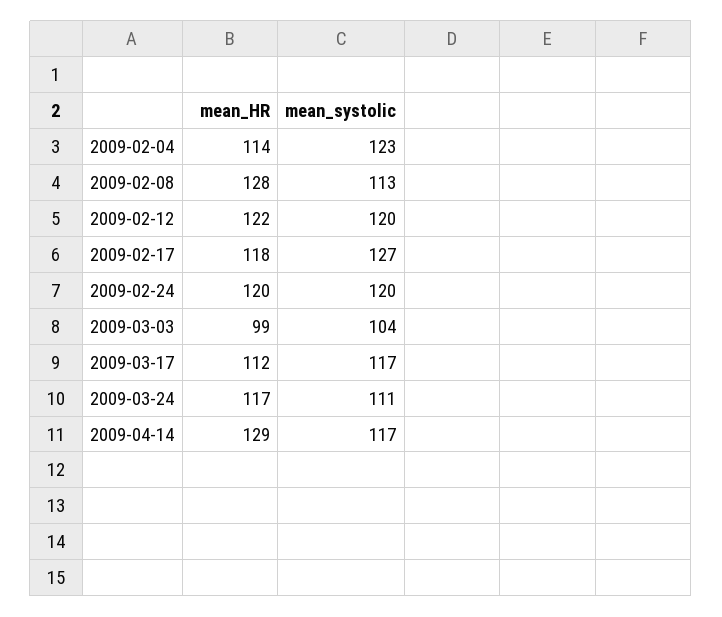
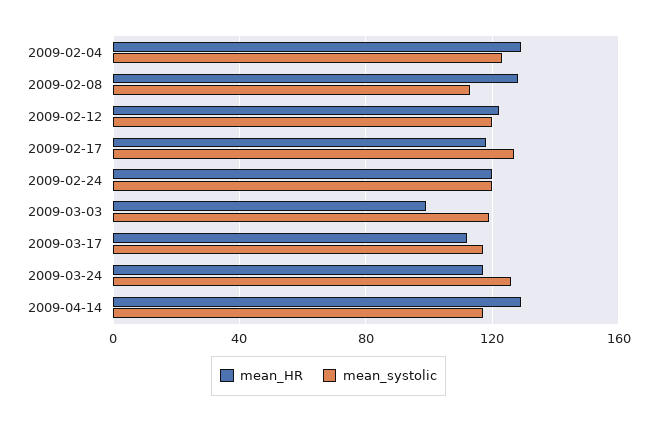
  {
    "mean_HR": {
-     "2009-02-04": 114,
+     "2009-02-04": 130,
      "2009-02-08": 128,
      "2009-02-12": 122,
      "2009-02-17": 118,
      "2009-02-24": 120,
      "2009-03-03": 99,
      "2009-03-17": 112,
      "2009-03-24": 117,
      "2009-04-14": 129
    },
    "mean_systolic": {
      "2009-02-04": 123,
      "2009-02-08": 113,
      "2009-02-12": 120,
      "2009-02-17": 127,
      "2009-02-24": 120,
-     "2009-03-03": 104,
+     "2009-03-03": 120,
      "2009-03-17": 117,
-     "2009-03-24": 111,
+     "2009-03-24": 125,
      "2009-04-14": 117
    }
  }

